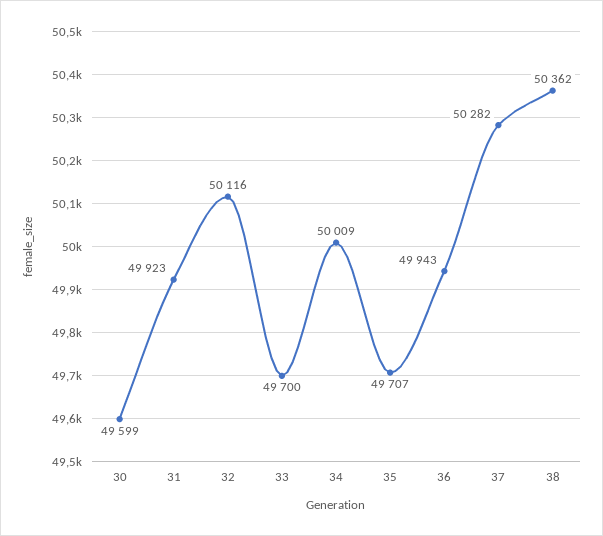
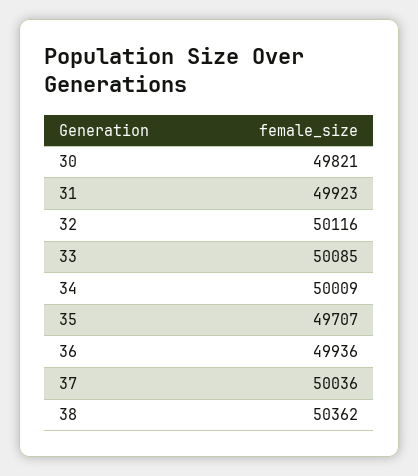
  {
-   "30": 49599,
+   "30": 49821,
    "31": 49923,
    "32": 50116,
-   "33": 49700,
+   "33": 50085,
    "34": 50009,
    "35": 49707,
-   "36": 49943,
+   "36": 49936,
-   "37": 50282,
+   "37": 50036,
    "38": 50362
  }

